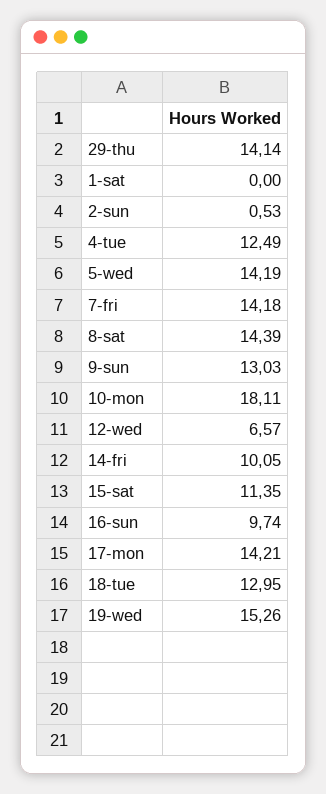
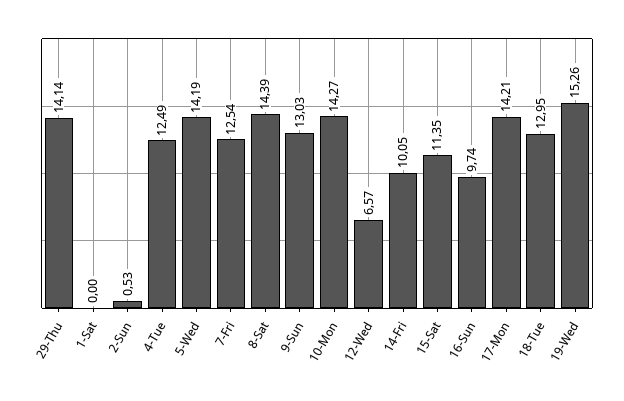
  {
    "29-thu": 14.14,
    "1-sat": 0,
    "2-sun": 0.53,
    "4-tue": 12.49,
    "5-wed": 14.19,
-   "7-fri": 14.18,
+   "7-fri": 12.54,
    "8-sat": 14.39,
    "9-sun": 13.03,
-   "10-mon": 18.11,
+   "10-mon": 14.27,
    "12-wed": 6.57,
    "14-fri": 10.05,
    "15-sat": 11.35,
    "16-sun": 9.74,
    "17-mon": 14.21,
    "18-tue": 12.95,
    "19-wed": 15.26
  }

